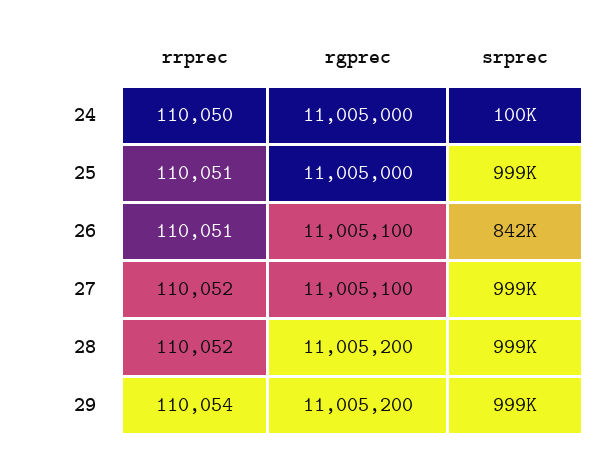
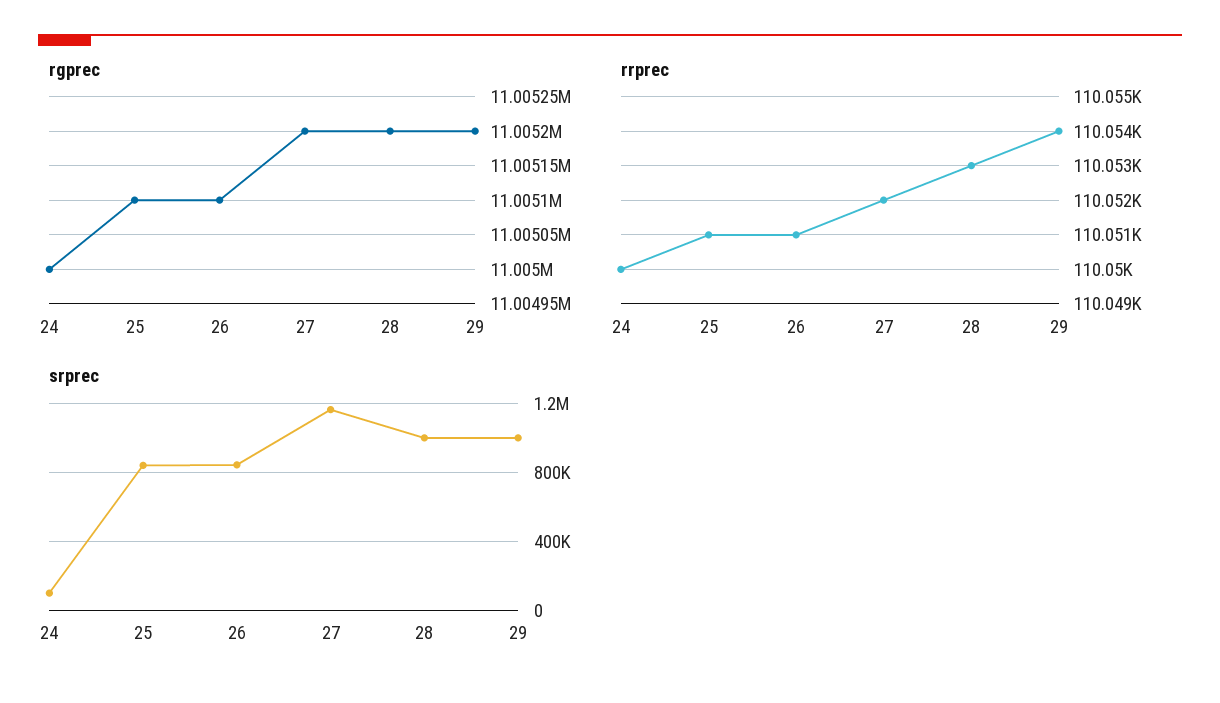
  {
    "rrprec": {
      "24": 110050,
      "25": 110051,
      "26": 110051,
      "27": 110052,
-     "28": 110052,
+     "28": 110053,
      "29": 110054
    },
    "rgprec": {
      "24": 11005000,
-     "25": 11005000,
+     "25": 11005100,
      "26": 11005100,
-     "27": 11005100,
+     "27": 11005200,
      "28": 11005200,
      "29": 11005200
    },
    "srprec": {
      "24": 100000,
-     "25": 999000,
+     "25": 850000,
      "26": 842000,
-     "27": 999000,
+     "27": 1150000,
      "28": 999000,
      "29": 999000
    }
  }

